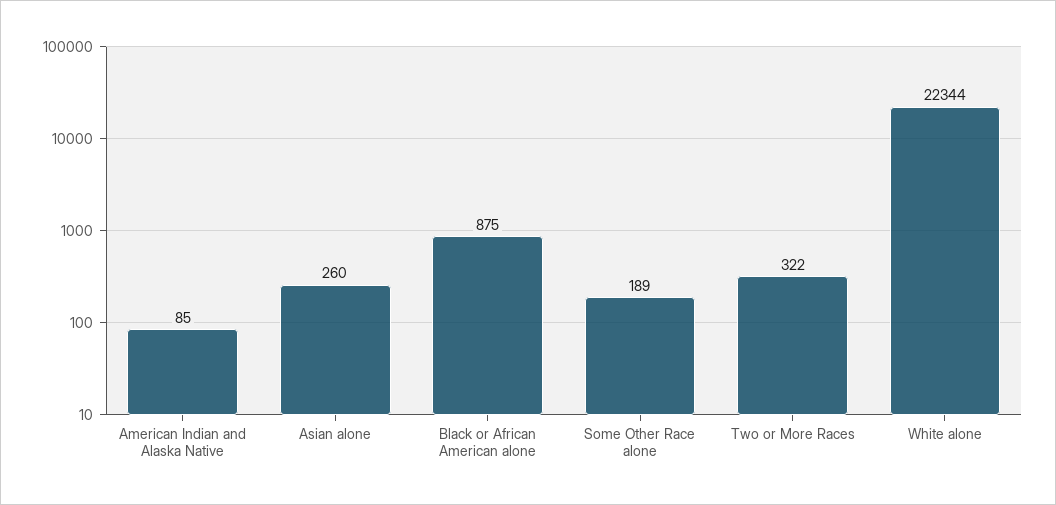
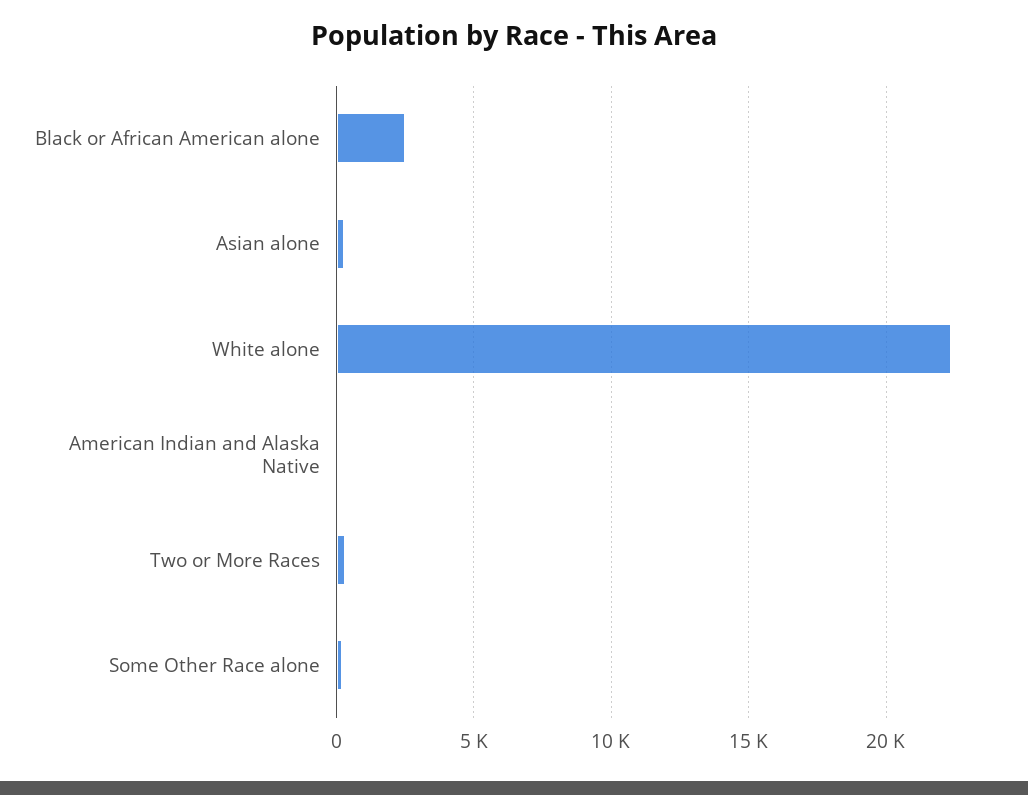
  {
    "American Indian and Alaska Native": 85,
    "Asian alone": 260,
-   "Black or African American alone": 875,
+   "Black or African American alone": 2500,
    "Some Other Race alone": 189,
    "Two or More Races": 322,
    "White alone": 22344
  }

